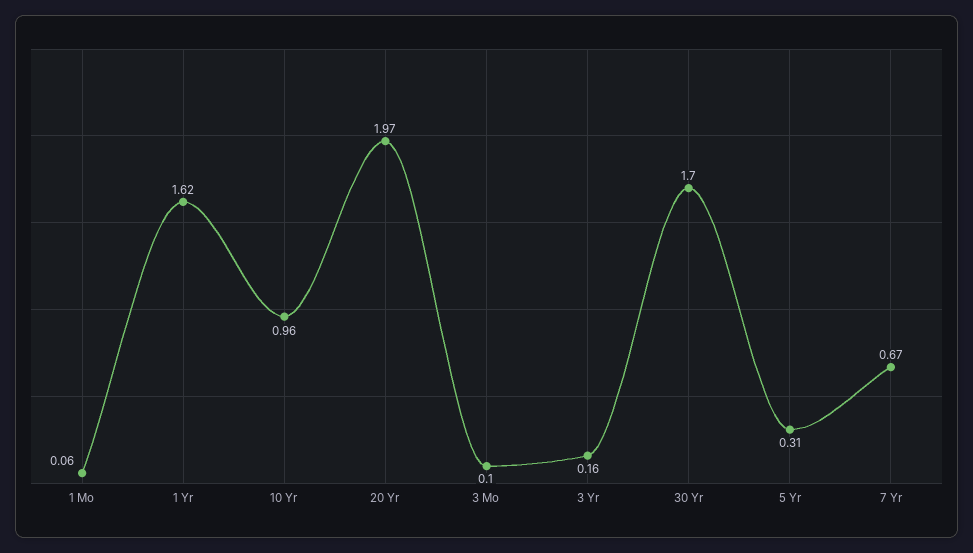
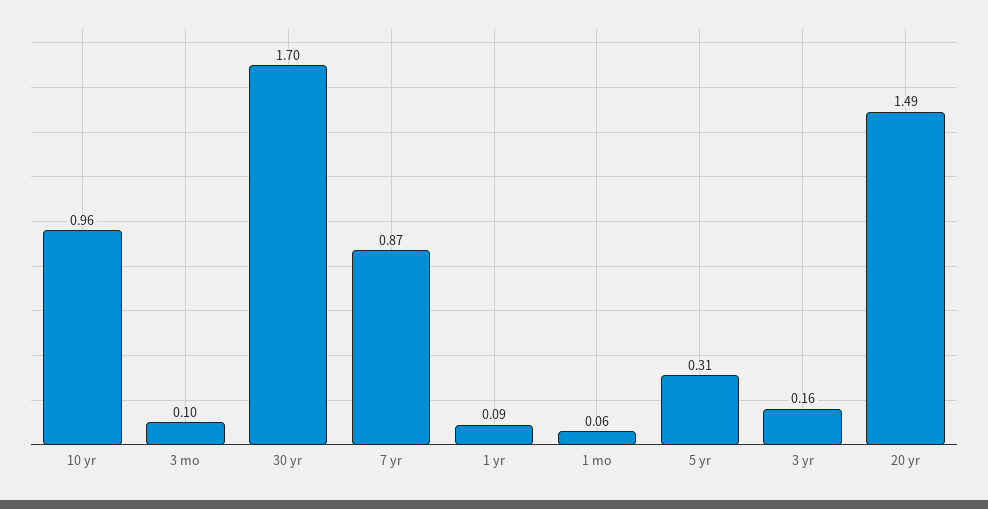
  {
    "1 Mo": 0.06,
-   "1 Yr": 1.62,
+   "1 Yr": 0.09,
    "10 Yr": 0.96,
-   "20 Yr": 1.97,
+   "20 Yr": 1.49,
    "3 Mo": 0.1,
    "3 Yr": 0.16,
    "30 Yr": 1.7,
    "5 Yr": 0.31,
-   "7 Yr": 0.67
+   "7 Yr": 0.87
  }

